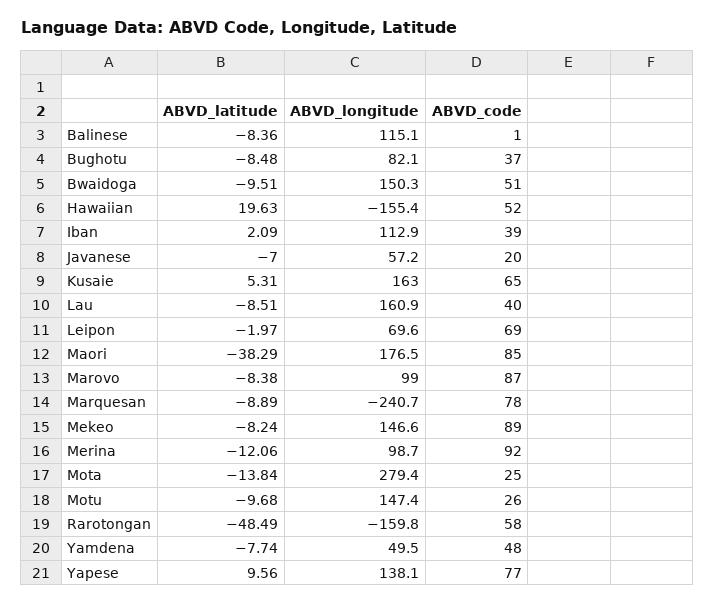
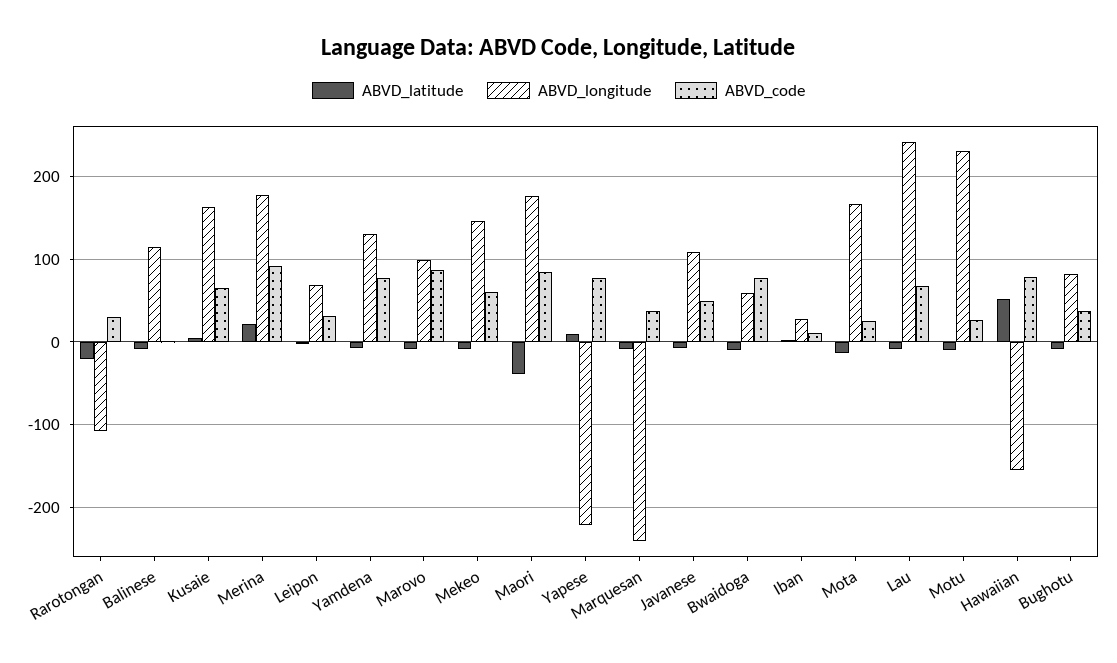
  {
    "ABVD_latitude": {
      "Balinese": -8.36,
      "Bughotu": -8.48,
      "Bwaidoga": -9.51,
-     "Hawaiian": 19.63,
+     "Hawaiian": 50,
      "Iban": 2.09,
      "Javanese": -7,
      "Kusaie": 5.31,
      "Lau": -8.51,
      "Leipon": -1.97,
      "Maori": -38.29,
      "Marovo": -8.38,
      "Marquesan": -8.89,
      "Mekeo": -8.24,
-     "Merina": -12.06,
+     "Merina": 20,
      "Mota": -13.84,
      "Motu": -9.68,
-     "Rarotongan": -48.49,
+     "Rarotongan": -20,
      "Yamdena": -7.74,
      "Yapese": 9.56
    },
    "ABVD_longitude": {
      "Balinese": 115.1,
      "Bughotu": 82.1,
-     "Bwaidoga": 150.3,
+     "Bwaidoga": 60,
      "Hawaiian": -155.4,
-     "Iban": 112.9,
+     "Iban": 30,
-     "Javanese": 57.2,
+     "Javanese": 110,
      "Kusaie": 163,
-     "Lau": 160.9,
+     "Lau": 240,
      "Leipon": 69.6,
      "Maori": 176.5,
      "Marovo": 99,
      "Marquesan": -240.7,
      "Mekeo": 146.6,
-     "Merina": 98.7,
+     "Merina": 180,
-     "Mota": 279.4,
+     "Mota": 170,
-     "Motu": 147.4,
+     "Motu": 230,
-     "Rarotongan": -159.8,
+     "Rarotongan": -110,
-     "Yamdena": 49.5,
+     "Yamdena": 130,
-     "Yapese": 138.1
+     "Yapese": -220
    },
    "ABVD_code": {
      "Balinese": 1,
      "Bughotu": 37,
-     "Bwaidoga": 51,
+     "Bwaidoga": 80,
-     "Hawaiian": 52,
+     "Hawaiian": 80,
-     "Iban": 39,
+     "Iban": 10,
-     "Javanese": 20,
+     "Javanese": 50,
      "Kusaie": 65,
-     "Lau": 40,
+     "Lau": 70,
-     "Leipon": 69,
+     "Leipon": 30,
      "Maori": 85,
      "Marovo": 87,
-     "Marquesan": 78,
+     "Marquesan": 40,
-     "Mekeo": 89,
+     "Mekeo": 60,
      "Merina": 92,
      "Mota": 25,
      "Motu": 26,
-     "Rarotongan": 58,
+     "Rarotongan": 30,
-     "Yamdena": 48,
+     "Yamdena": 80,
      "Yapese": 77
    }
  }

